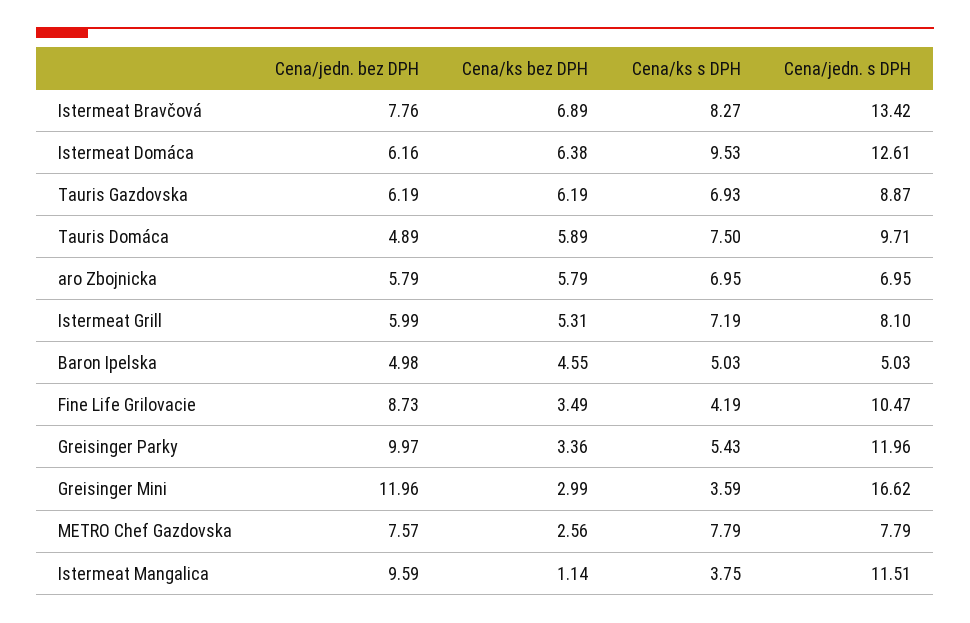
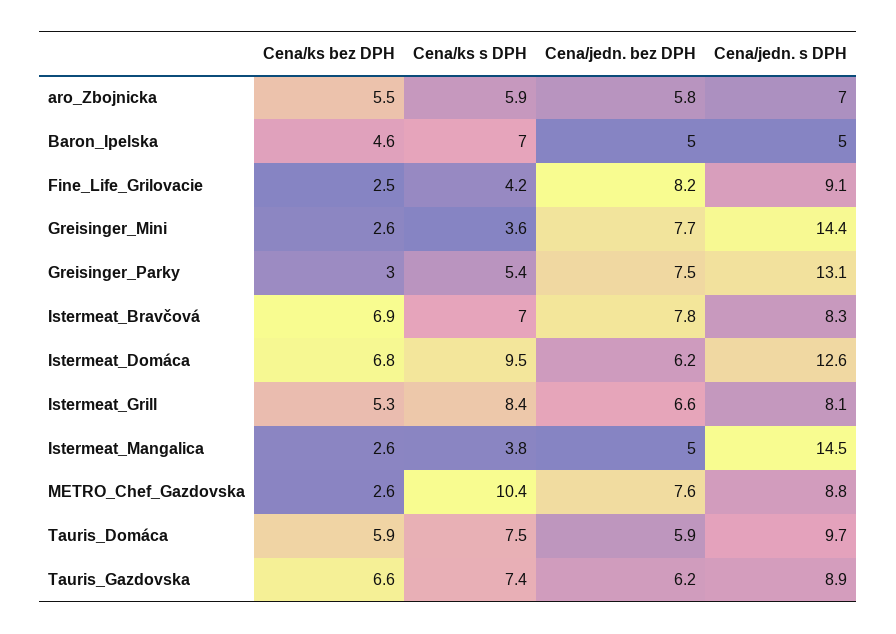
  {
    "Cena/jedn. bez DPH": {
      "Istermeat Bravčová": 7.76,
      "Istermeat Domáca": 6.16,
      "Tauris Gazdovska": 6.19,
-     "Tauris Domáca": 4.89,
+     "Tauris Domáca": 5.9,
      "aro Zbojnicka": 5.79,
-     "Istermeat Grill": 5.99,
+     "Istermeat Grill": 6.6,
      "Baron Ipelska": 4.98,
-     "Fine Life Grilovacie": 8.73,
+     "Fine Life Grilovacie": 8.2,
-     "Greisinger Parky": 9.97,
+     "Greisinger Parky": 7.5,
-     "Greisinger Mini": 11.96,
+     "Greisinger Mini": 7.7,
      "METRO Chef Gazdovska": 7.57,
-     "Istermeat Mangalica": 9.59
+     "Istermeat Mangalica": 5
    },
    "Cena/ks bez DPH": {
      "Istermeat Bravčová": 6.89,
-     "Istermeat Domáca": 6.38,
+     "Istermeat Domáca": 6.8,
-     "Tauris Gazdovska": 6.19,
+     "Tauris Gazdovska": 6.6,
      "Tauris Domáca": 5.89,
-     "aro Zbojnicka": 5.79,
+     "aro Zbojnicka": 5.5,
      "Istermeat Grill": 5.31,
      "Baron Ipelska": 4.55,
-     "Fine Life Grilovacie": 3.49,
+     "Fine Life Grilovacie": 2.5,
-     "Greisinger Parky": 3.36,
+     "Greisinger Parky": 3,
-     "Greisinger Mini": 2.99,
+     "Greisinger Mini": 2.6,
      "METRO Chef Gazdovska": 2.56,
-     "Istermeat Mangalica": 1.14
+     "Istermeat Mangalica": 2.6
    },
    "Cena/ks s DPH": {
-     "Istermeat Bravčová": 8.27,
+     "Istermeat Bravčová": 7,
      "Istermeat Domáca": 9.53,
-     "Tauris Gazdovska": 6.93,
+     "Tauris Gazdovska": 7.4,
      "Tauris Domáca": 7.5,
-     "aro Zbojnicka": 6.95,
+     "aro Zbojnicka": 5.9,
-     "Istermeat Grill": 7.19,
+     "Istermeat Grill": 8.4,
-     "Baron Ipelska": 5.03,
+     "Baron Ipelska": 7,
      "Fine Life Grilovacie": 4.19,
      "Greisinger Parky": 5.43,
      "Greisinger Mini": 3.59,
-     "METRO Chef Gazdovska": 7.79,
+     "METRO Chef Gazdovska": 10.4,
      "Istermeat Mangalica": 3.75
    },
    "Cena/jedn. s DPH": {
-     "Istermeat Bravčová": 13.42,
+     "Istermeat Bravčová": 8.3,
      "Istermeat Domáca": 12.61,
      "Tauris Gazdovska": 8.87,
      "Tauris Domáca": 9.71,
      "aro Zbojnicka": 6.95,
      "Istermeat Grill": 8.1,
      "Baron Ipelska": 5.03,
-     "Fine Life Grilovacie": 10.47,
+     "Fine Life Grilovacie": 9.1,
-     "Greisinger Parky": 11.96,
+     "Greisinger Parky": 13.1,
-     "Greisinger Mini": 16.62,
+     "Greisinger Mini": 14.4,
-     "METRO Chef Gazdovska": 7.79,
+     "METRO Chef Gazdovska": 8.8,
-     "Istermeat Mangalica": 11.51
+     "Istermeat Mangalica": 14.5
    }
  }

